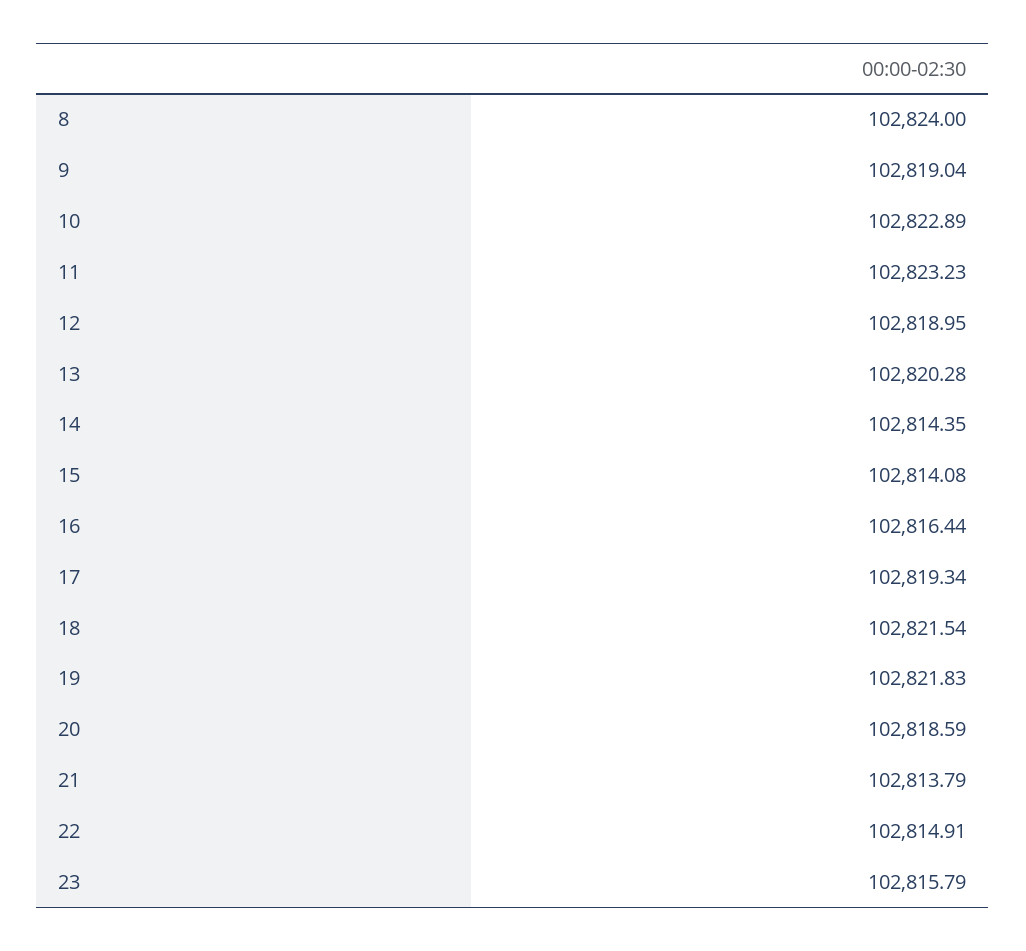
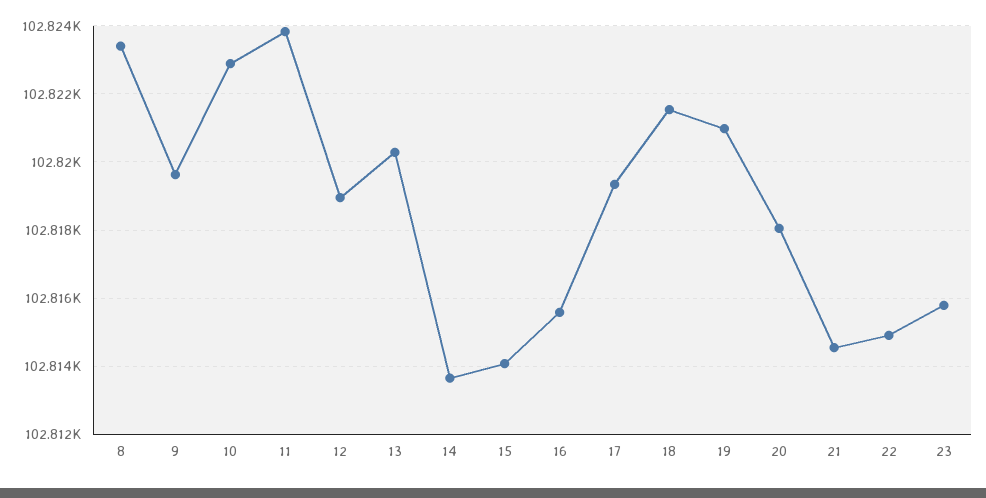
  {
-   "8": 102824,
+   "8": 102823.4,
-   "9": 102819.04,
+   "9": 102819.6,
    "10": 102822.89,
-   "11": 102823.23,
+   "11": 102823.8,
    "12": 102818.95,
    "13": 102820.28,
-   "14": 102814.35,
+   "14": 102813.6,
    "15": 102814.08,
-   "16": 102816.44,
+   "16": 102815.6,
    "17": 102819.34,
    "18": 102821.54,
-   "19": 102821.83,
+   "19": 102821,
-   "20": 102818.59,
+   "20": 102818,
-   "21": 102813.79,
+   "21": 102814.6,
    "22": 102814.91,
    "23": 102815.79
  }

